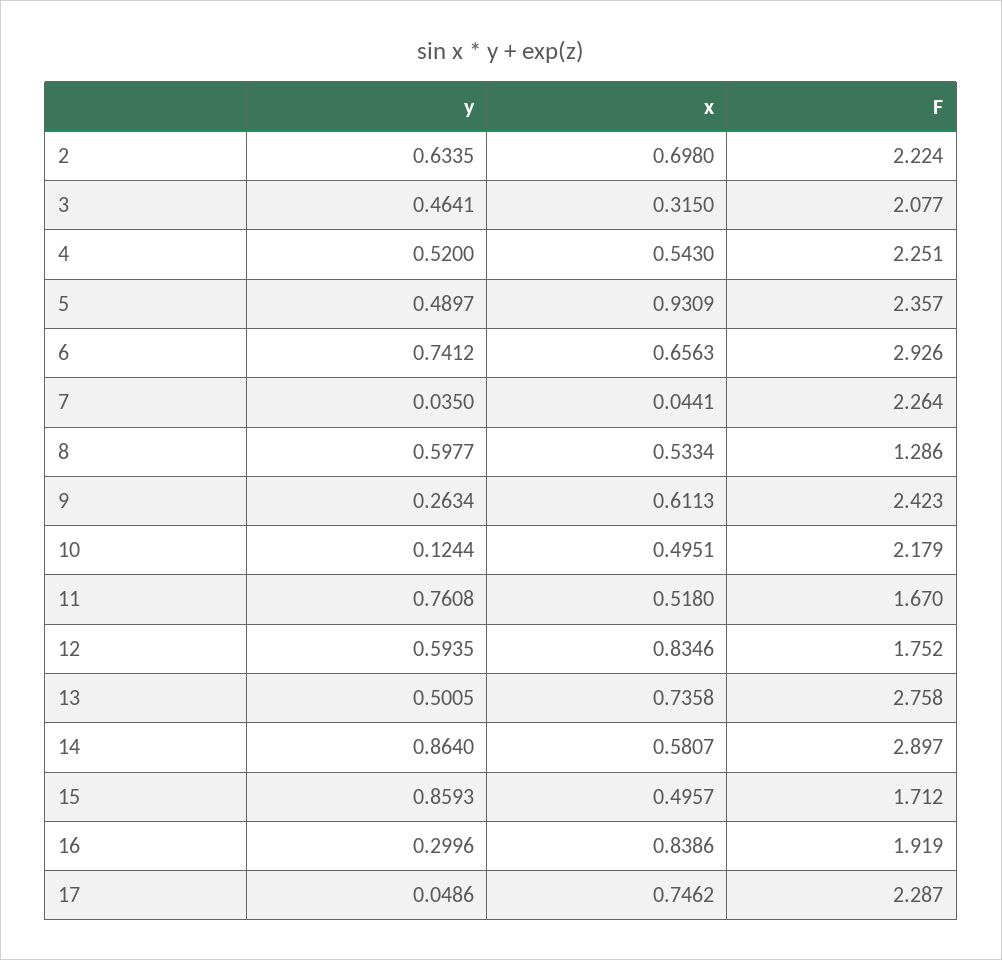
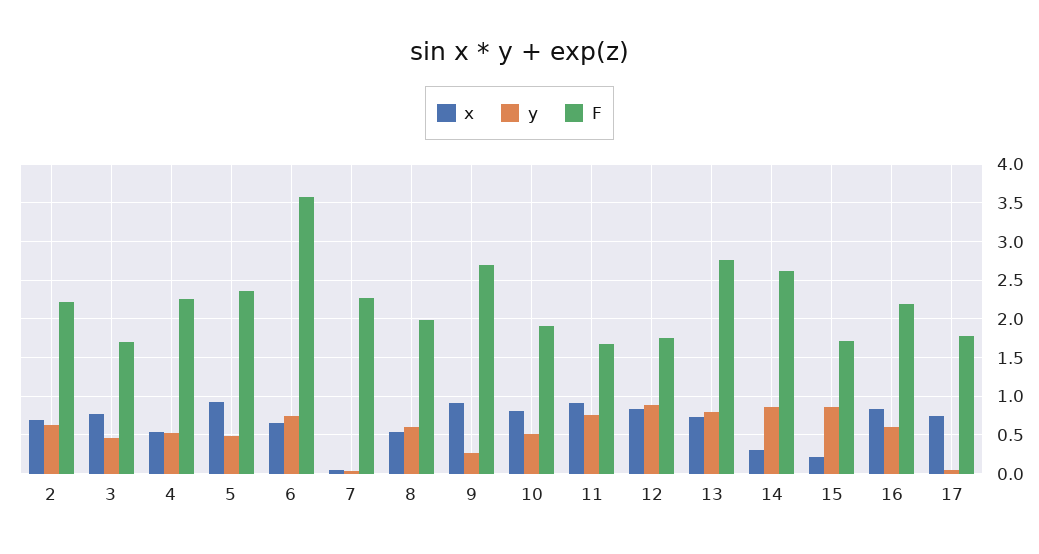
  {
    "y": {
      "2": 0.6335,
      "3": 0.4641,
      "4": 0.52,
      "5": 0.4897,
      "6": 0.7412,
      "7": 0.035,
      "8": 0.5977,
      "9": 0.2634,
-     "10": 0.1244,
+     "10": 0.5,
      "11": 0.7608,
-     "12": 0.5935,
+     "12": 0.9,
-     "13": 0.5005,
+     "13": 0.8,
      "14": 0.864,
      "15": 0.8593,
-     "16": 0.2996,
+     "16": 0.6,
      "17": 0.0486
    },
    "x": {
      "2": 0.698,
-     "3": 0.315,
+     "3": 0.8,
      "4": 0.543,
      "5": 0.9309,
      "6": 0.6563,
      "7": 0.0441,
      "8": 0.5334,
-     "9": 0.6113,
+     "9": 0.9,
-     "10": 0.4951,
+     "10": 0.8,
-     "11": 0.518,
+     "11": 0.9,
      "12": 0.8346,
      "13": 0.7358,
-     "14": 0.5807,
+     "14": 0.3,
-     "15": 0.4957,
+     "15": 0.2,
      "16": 0.8386,
      "17": 0.7462
    },
    "F": {
      "2": 2.224,
-     "3": 2.077,
+     "3": 1.7,
      "4": 2.251,
      "5": 2.357,
-     "6": 2.926,
+     "6": 3.6,
      "7": 2.264,
-     "8": 1.286,
+     "8": 2,
-     "9": 2.423,
+     "9": 2.7,
-     "10": 2.179,
+     "10": 1.9,
      "11": 1.67,
      "12": 1.752,
      "13": 2.758,
-     "14": 2.897,
+     "14": 2.6,
      "15": 1.712,
-     "16": 1.919,
+     "16": 2.2,
-     "17": 2.287
+     "17": 1.8
    }
  }

